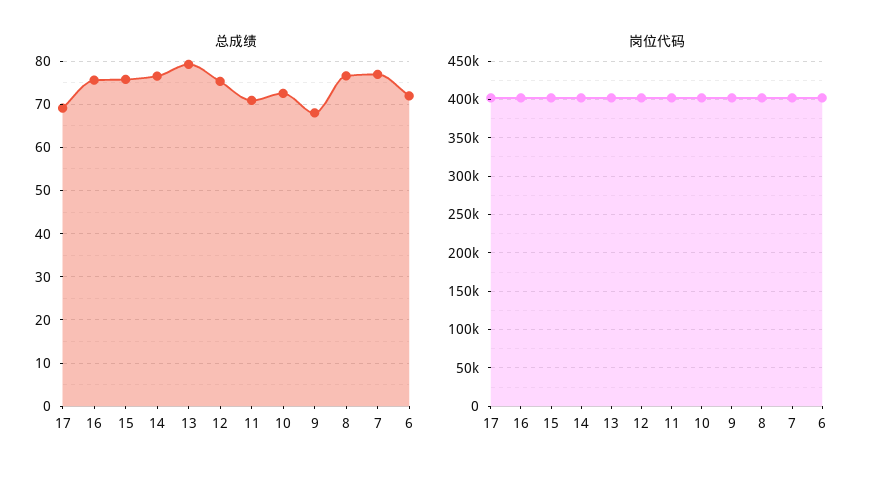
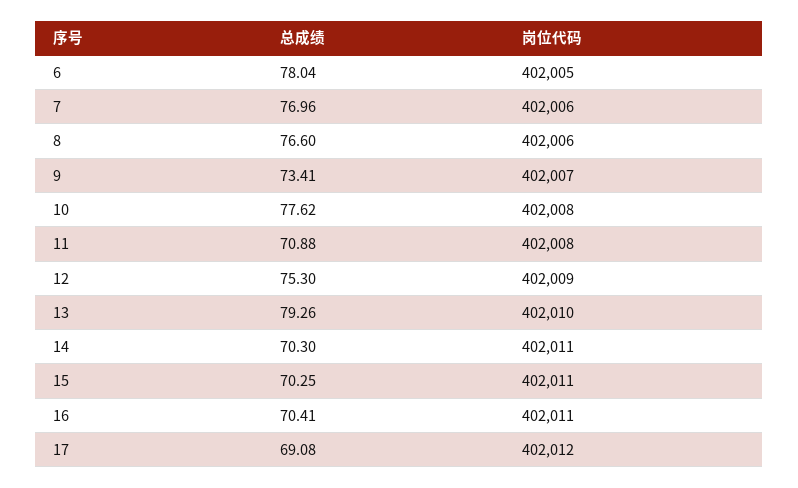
  {
    "总成绩": {
      "17": 69.08,
-     "16": 76,
+     "16": 70.41,
-     "15": 76,
+     "15": 70.25,
-     "14": 76,
+     "14": 70.3,
      "13": 79.26,
      "12": 75.3,
      "11": 70.88,
-     "10": 72,
+     "10": 77.62,
-     "9": 68,
+     "9": 73.41,
      "8": 76.6,
      "7": 76.96,
-     "6": 72
+     "6": 78.04
    },
    "岗位代码": {
      "17": 402012,
      "16": 402011,
      "15": 402011,
      "14": 402011,
      "13": 402010,
      "12": 402009,
      "11": 402008,
      "10": 402008,
      "9": 402007,
      "8": 402006,
      "7": 402006,
      "6": 402005
    }
  }

